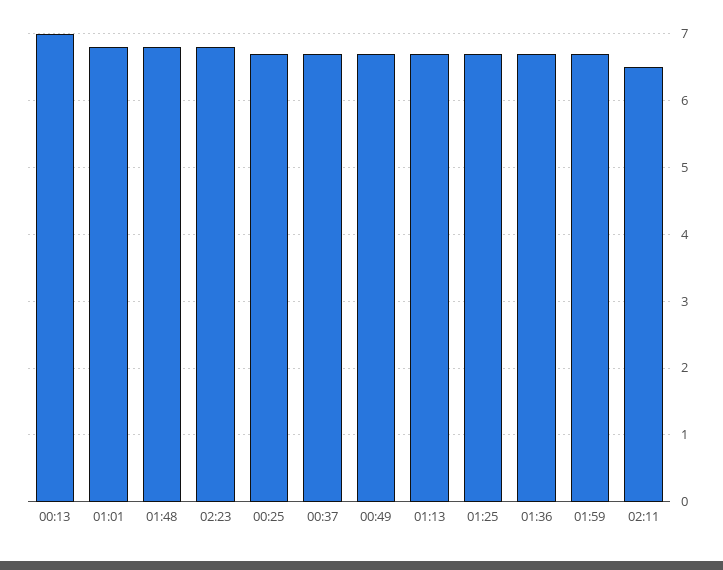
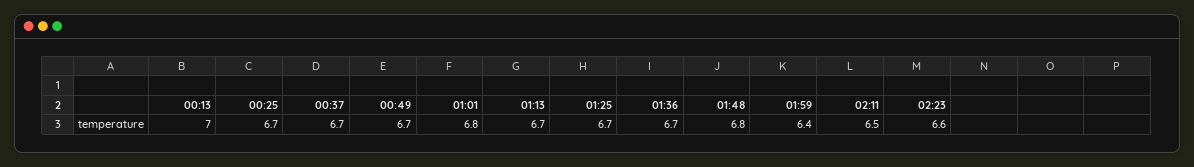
  {
    "00:13": 7,
    "01:01": 6.8,
    "01:48": 6.8,
-   "02:23": 6.8,
+   "02:23": 6.6,
    "00:25": 6.7,
    "00:37": 6.7,
    "00:49": 6.7,
    "01:13": 6.7,
    "01:25": 6.7,
    "01:36": 6.7,
-   "01:59": 6.7,
+   "01:59": 6.4,
    "02:11": 6.5
  }

